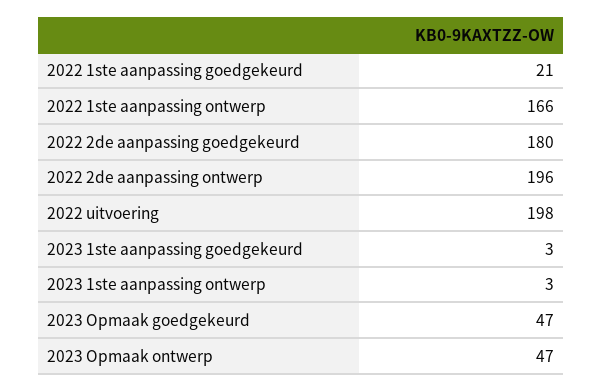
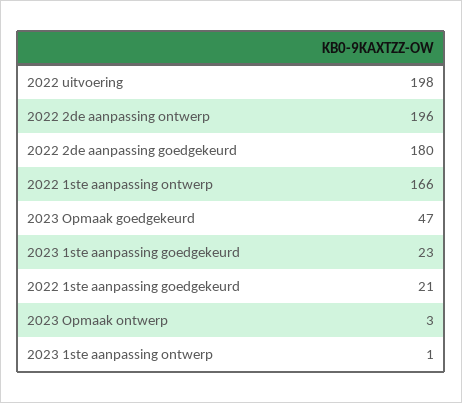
  {
    "2022 1ste aanpassing goedgekeurd": 21,
    "2022 1ste aanpassing ontwerp": 166,
    "2022 2de aanpassing goedgekeurd": 180,
    "2022 2de aanpassing ontwerp": 196,
    "2022 uitvoering": 198,
-   "2023 1ste aanpassing goedgekeurd": 3,
+   "2023 1ste aanpassing goedgekeurd": 23,
-   "2023 1ste aanpassing ontwerp": 3,
+   "2023 1ste aanpassing ontwerp": 1,
    "2023 Opmaak goedgekeurd": 47,
-   "2023 Opmaak ontwerp": 47
+   "2023 Opmaak ontwerp": 3
  }

